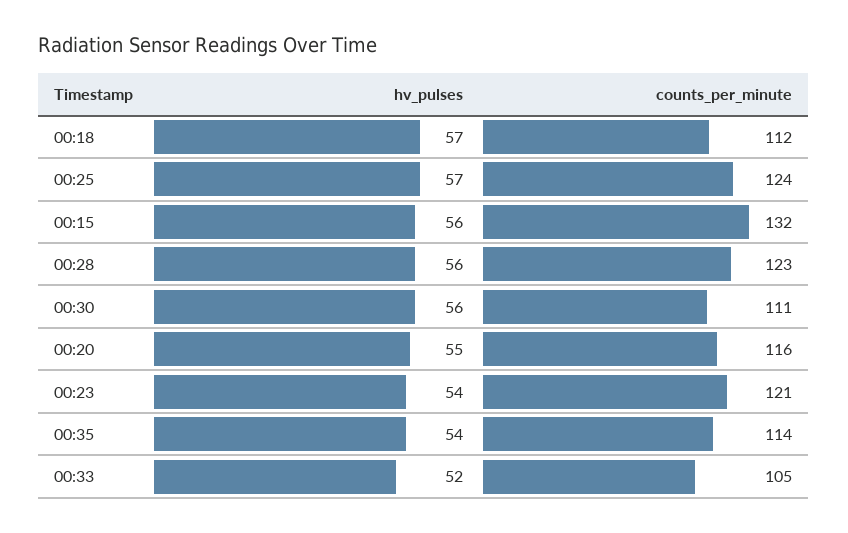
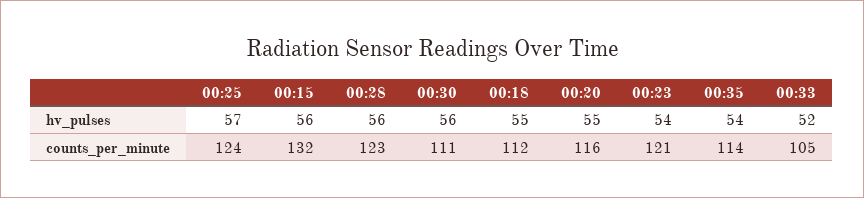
  {
    "hv_pulses": {
-     "00:18": 57,
+     "00:18": 55,
      "00:25": 57,
      "00:15": 56,
      "00:28": 56,
      "00:30": 56,
      "00:20": 55,
      "00:23": 54,
      "00:35": 54,
      "00:33": 52
    },
    "counts_per_minute": {
      "00:18": 112,
      "00:25": 124,
      "00:15": 132,
      "00:28": 123,
      "00:30": 111,
      "00:20": 116,
      "00:23": 121,
      "00:35": 114,
      "00:33": 105
    }
  }

